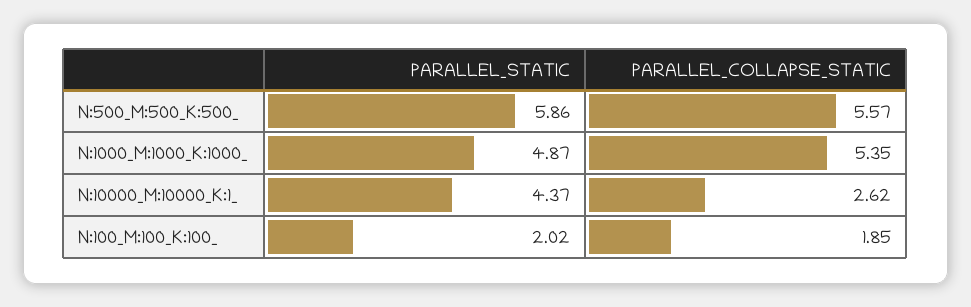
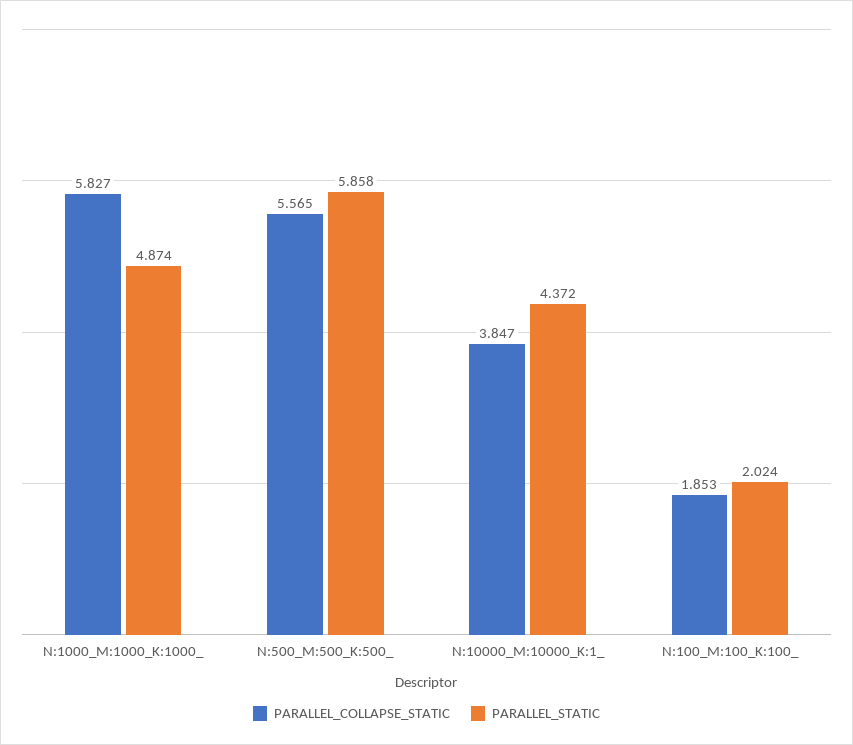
  {
    "PARALLEL_STATIC": {
      "N:500_M:500_K:500_": 5.858,
      "N:1000_M:1000_K:1000_": 4.874,
      "N:10000_M:10000_K:1_": 4.372,
      "N:100_M:100_K:100_": 2.024
    },
    "PARALLEL_COLLAPSE_STATIC": {
      "N:500_M:500_K:500_": 5.565,
-     "N:1000_M:1000_K:1000_": 5.35,
+     "N:1000_M:1000_K:1000_": 5.827,
-     "N:10000_M:10000_K:1_": 2.62,
+     "N:10000_M:10000_K:1_": 3.847,
      "N:100_M:100_K:100_": 1.853
    }
  }

